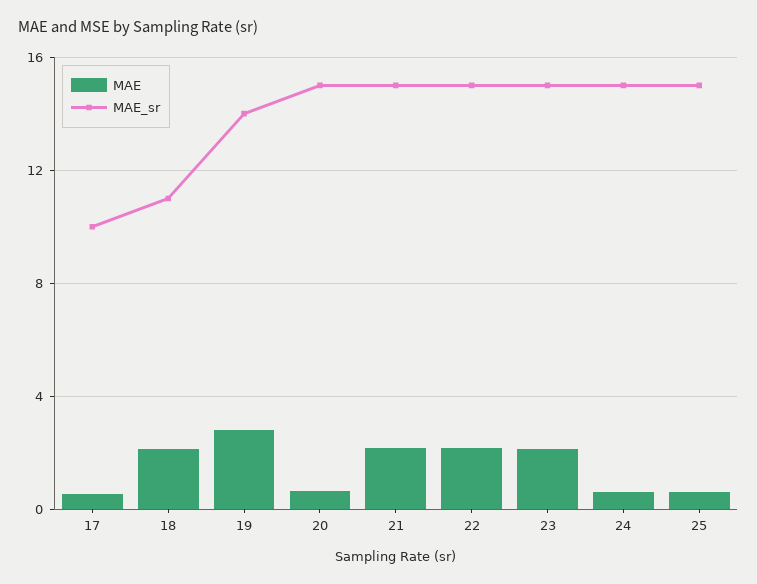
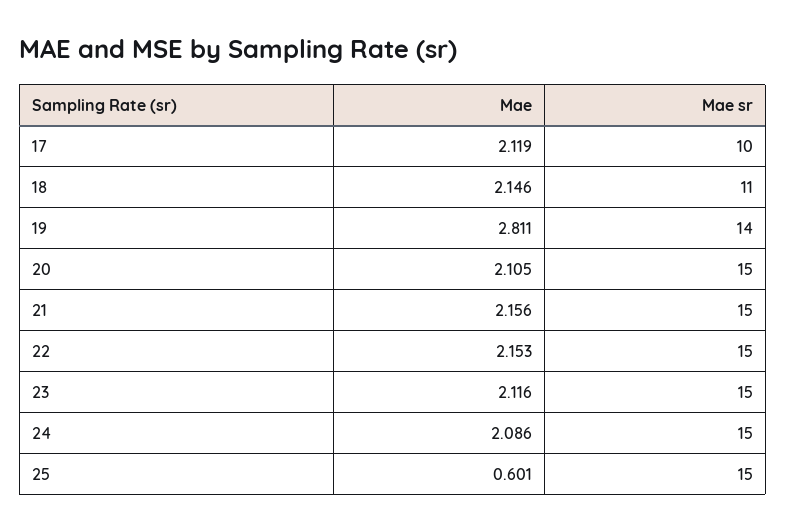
  {
    "MAE": {
-     "17": 0.5,
+     "17": 2.119,
      "18": 2.146,
      "19": 2.811,
-     "20": 0.5,
+     "20": 2.105,
      "21": 2.156,
      "22": 2.153,
      "23": 2.116,
-     "24": 0.5,
+     "24": 2.086,
      "25": 0.601
    },
    "MAE_sr": {
      "17": 10,
      "18": 11,
      "19": 14,
      "20": 15,
      "21": 15,
      "22": 15,
      "23": 15,
      "24": 15,
      "25": 15
    }
  }

